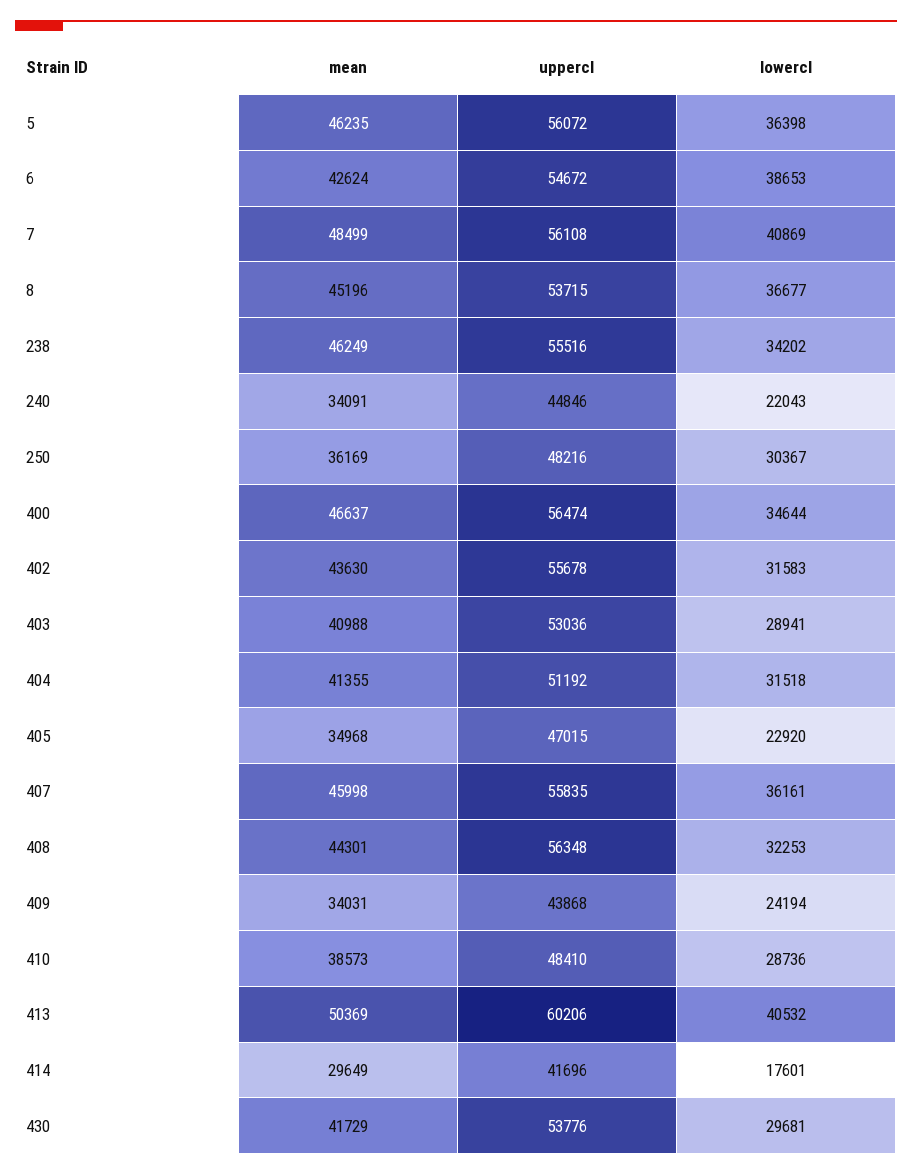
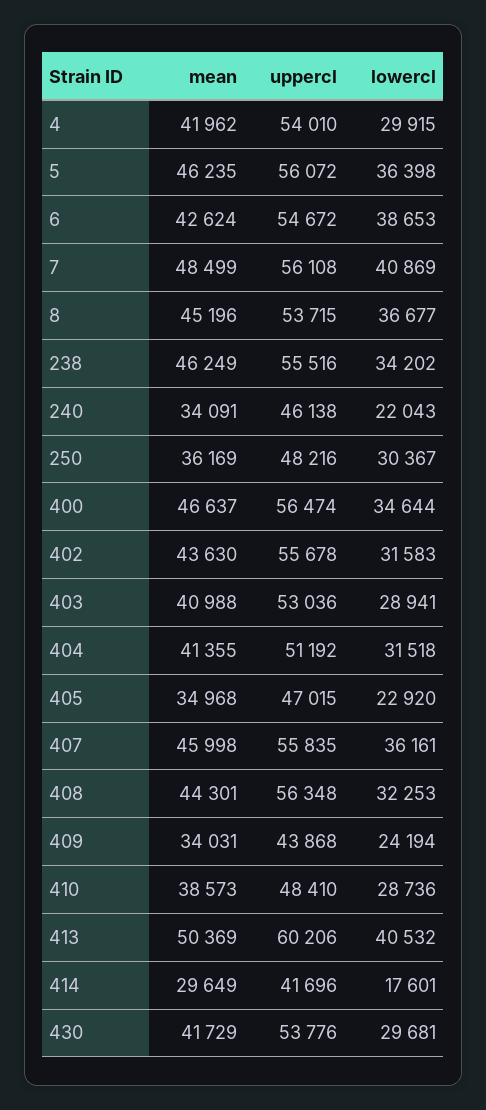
  {
    "mean": {
      "5": 46235,
      "6": 42624,
      "7": 48499,
      "8": 45196,
      "238": 46249,
      "240": 34091,
      "250": 36169,
      "400": 46637,
      "402": 43630,
      "403": 40988,
      "404": 41355,
      "405": 34968,
      "407": 45998,
      "408": 44301,
      "409": 34031,
      "410": 38573,
      "413": 50369,
      "414": 29649,
-     "430": 41729
+     "430": 41729,
+     "4": 41962
    },
    "uppercl": {
      "5": 56072,
      "6": 54672,
      "7": 56108,
      "8": 53715,
      "238": 55516,
-     "240": 44846,
+     "240": 46138,
      "250": 48216,
      "400": 56474,
      "402": 55678,
      "403": 53036,
      "404": 51192,
      "405": 47015,
      "407": 55835,
      "408": 56348,
      "409": 43868,
      "410": 48410,
      "413": 60206,
      "414": 41696,
-     "430": 53776
+     "430": 53776,
+     "4": 54010
    },
    "lowercl": {
      "5": 36398,
      "6": 38653,
      "7": 40869,
      "8": 36677,
      "238": 34202,
      "240": 22043,
      "250": 30367,
      "400": 34644,
      "402": 31583,
      "403": 28941,
      "404": 31518,
      "405": 22920,
      "407": 36161,
      "408": 32253,
      "409": 24194,
      "410": 28736,
      "413": 40532,
      "414": 17601,
-     "430": 29681
+     "430": 29681,
+     "4": 29915
    }
  }

